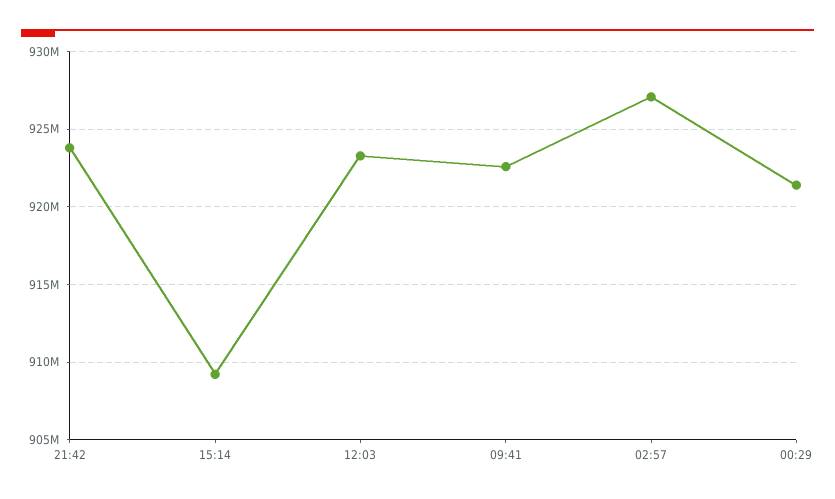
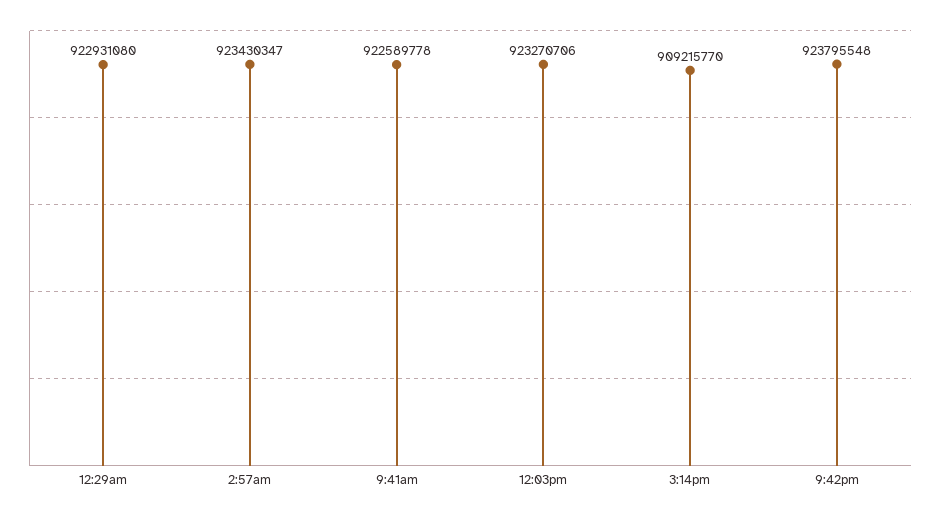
  {
    "21:42": 923795548,
    "15:14": 909215770,
    "12:03": 923270706,
    "09:41": 922589778,
-   "02:57": 927000000,
+   "02:57": 923430347,
-   "00:29": 921500000
+   "00:29": 922931080
  }

